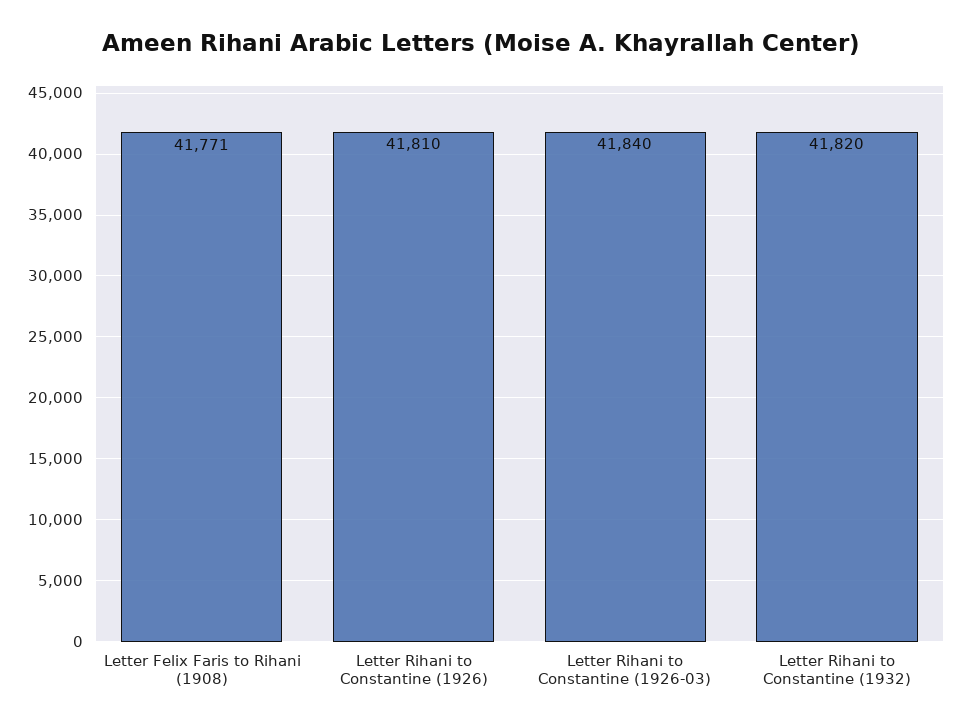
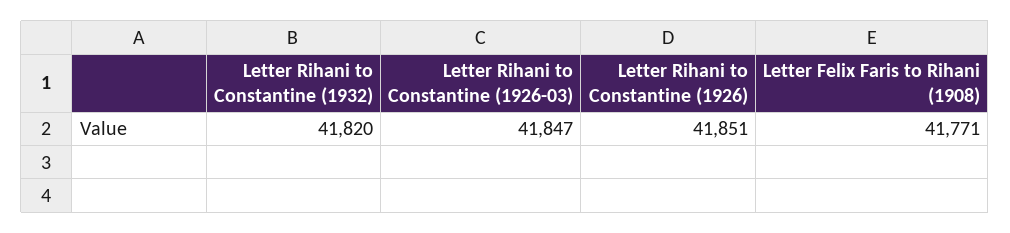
  {
    "Letter Felix Faris to Rihani (1908)": 41771,
-   "Letter Rihani to Constantine (1926)": 41810,
+   "Letter Rihani to Constantine (1926)": 41851,
-   "Letter Rihani to Constantine (1926-03)": 41840,
+   "Letter Rihani to Constantine (1926-03)": 41847,
    "Letter Rihani to Constantine (1932)": 41820
  }

